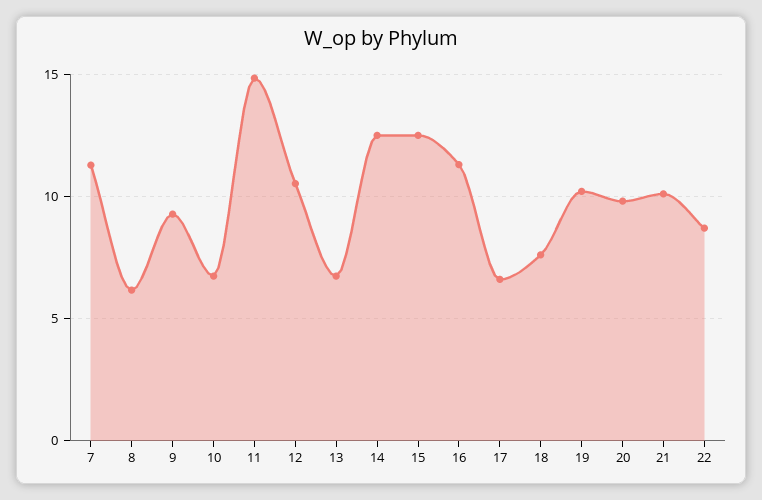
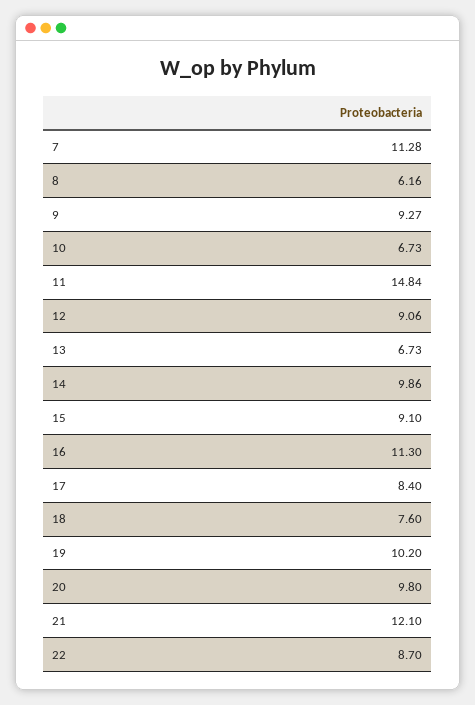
  {
    "7": 11.28,
    "8": 6.16,
    "9": 9.27,
    "10": 6.73,
    "11": 14.84,
-   "12": 10.5,
+   "12": 9.06,
    "13": 6.73,
-   "14": 12.5,
+   "14": 9.86,
-   "15": 12.5,
+   "15": 9.1,
    "16": 11.3,
-   "17": 6.5,
+   "17": 8.4,
    "18": 7.6,
    "19": 10.2,
    "20": 9.8,
-   "21": 10,
+   "21": 12.1,
    "22": 8.7
  }

